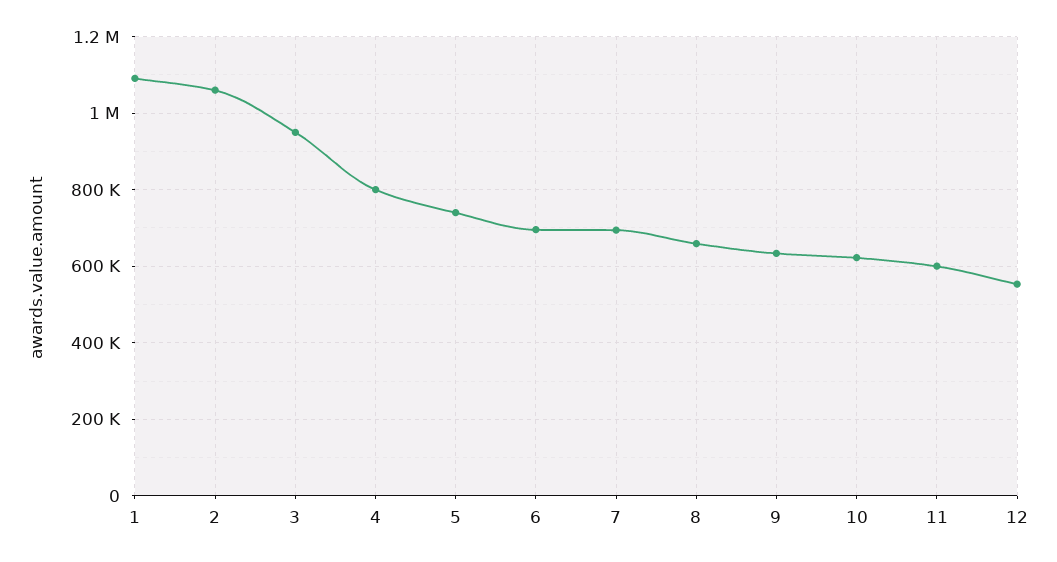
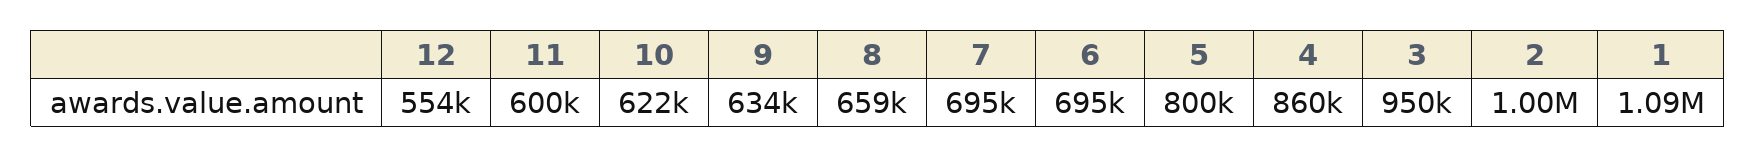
  {
    "1": 1090000,
-   "2": 1060000,
+   "2": 1000000,
    "3": 950000,
-   "4": 800000,
+   "4": 860000,
-   "5": 740000,
+   "5": 800000,
    "6": 695000,
    "7": 695000,
    "8": 659000,
    "9": 634000,
    "10": 622000,
    "11": 600000,
    "12": 554000
  }

